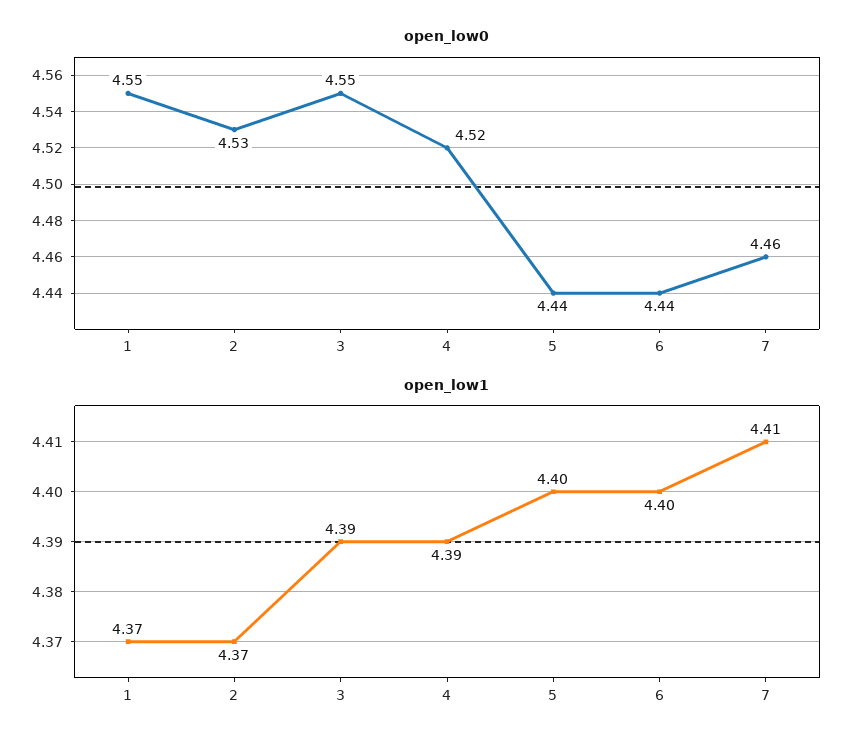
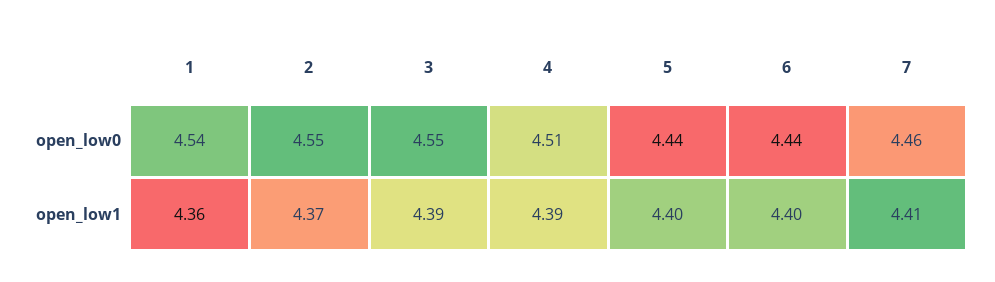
  {
    "open_low0": {
-     "1": 4.55,
+     "1": 4.54,
-     "2": 4.53,
+     "2": 4.55,
      "3": 4.55,
-     "4": 4.52,
+     "4": 4.51,
      "5": 4.44,
      "6": 4.44,
      "7": 4.46
    },
    "open_low1": {
-     "1": 4.37,
+     "1": 4.36,
      "2": 4.37,
      "3": 4.39,
      "4": 4.39,
      "5": 4.4,
      "6": 4.4,
      "7": 4.41
    }
  }

